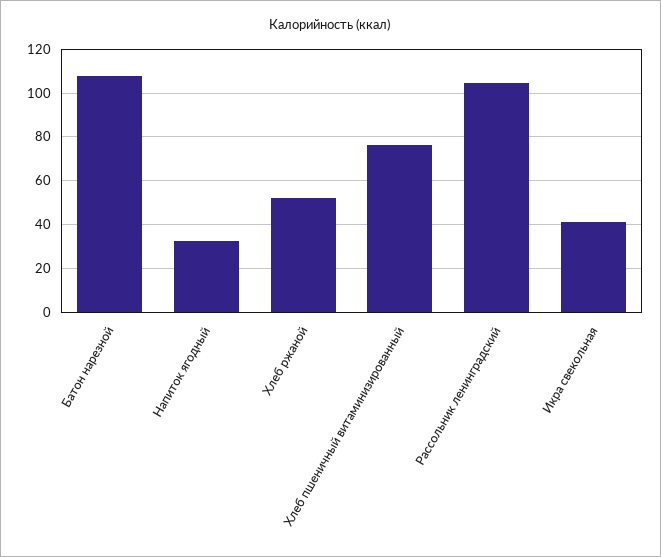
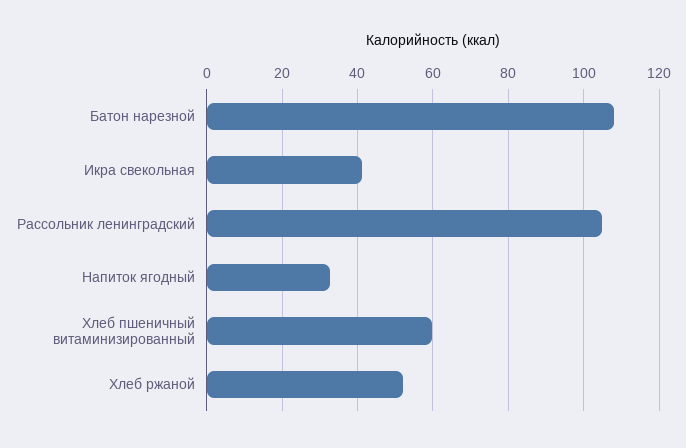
  {
    "Батон нарезной": 108,
    "Напиток ягодный": 32,
    "Хлеб ржаной": 52,
-   "Хлеб пшеничный витаминизированный": 75,
+   "Хлеб пшеничный витаминизированный": 60,
    "Рассольник ленинградский": 104,
    "Икра свекольная": 42
  }

